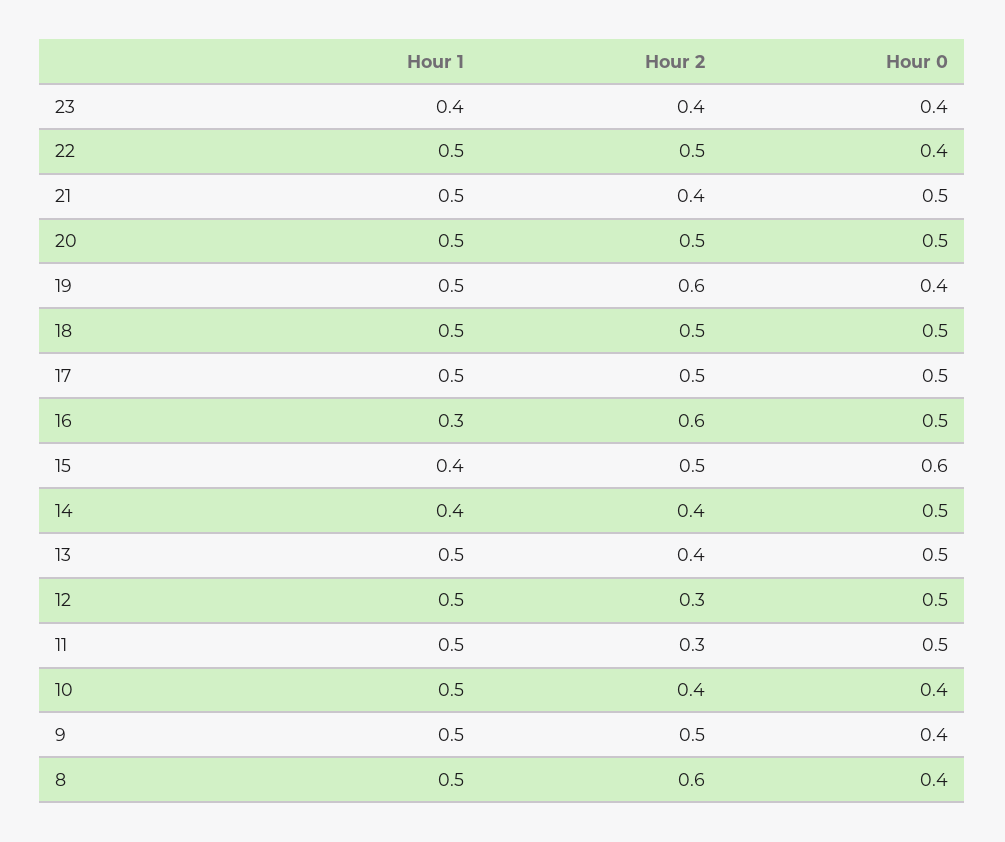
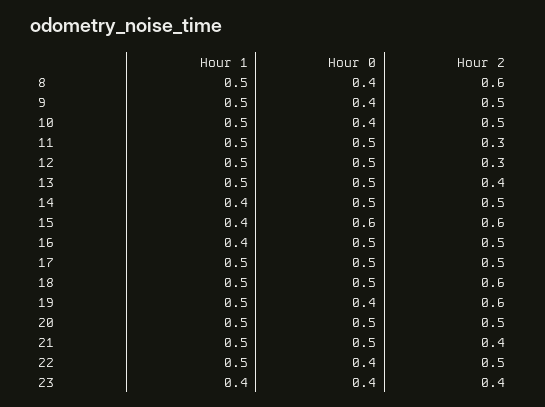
  {
    "Hour 1": {
      "23": 0.4,
      "22": 0.5,
      "21": 0.5,
      "20": 0.5,
      "19": 0.5,
      "18": 0.5,
      "17": 0.5,
-     "16": 0.3,
+     "16": 0.4,
      "15": 0.4,
      "14": 0.4,
      "13": 0.5,
      "12": 0.5,
      "11": 0.5,
      "10": 0.5,
      "9": 0.5,
      "8": 0.5
    },
    "Hour 2": {
      "23": 0.4,
      "22": 0.5,
      "21": 0.4,
      "20": 0.5,
      "19": 0.6,
-     "18": 0.5,
+     "18": 0.6,
      "17": 0.5,
-     "16": 0.6,
+     "16": 0.5,
-     "15": 0.5,
+     "15": 0.6,
-     "14": 0.4,
+     "14": 0.5,
      "13": 0.4,
      "12": 0.3,
      "11": 0.3,
-     "10": 0.4,
+     "10": 0.5,
      "9": 0.5,
      "8": 0.6
    },
    "Hour 0": {
      "23": 0.4,
      "22": 0.4,
      "21": 0.5,
      "20": 0.5,
      "19": 0.4,
      "18": 0.5,
      "17": 0.5,
      "16": 0.5,
      "15": 0.6,
      "14": 0.5,
      "13": 0.5,
      "12": 0.5,
      "11": 0.5,
      "10": 0.4,
      "9": 0.4,
      "8": 0.4
    }
  }

